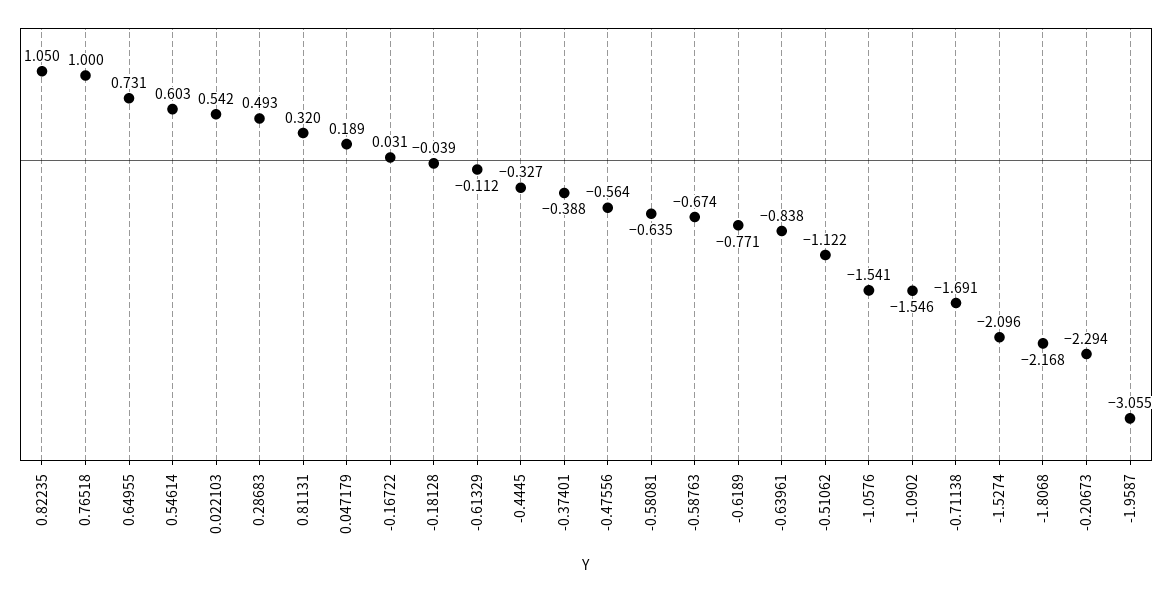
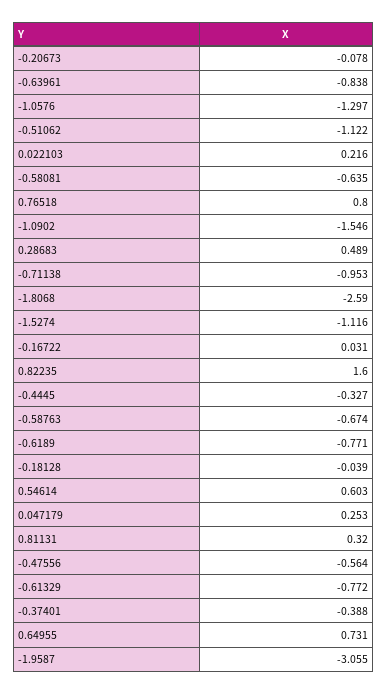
  {
-   "0.82235": 1.05,
+   "0.82235": 1.6,
-   "0.76518": 1,
+   "0.76518": 0.8,
    "0.64955": 0.731,
    "0.54614": 0.603,
-   "0.022103": 0.542,
+   "0.022103": 0.216,
-   "0.28683": 0.493,
+   "0.28683": 0.489,
    "0.81131": 0.32,
-   "0.047179": 0.189,
+   "0.047179": 0.253,
    "-0.16722": 0.031,
    "-0.18128": -0.039,
-   "-0.61329": -0.112,
+   "-0.61329": -0.772,
    "-0.4445": -0.327,
    "-0.37401": -0.388,
    "-0.47556": -0.564,
    "-0.58081": -0.635,
    "-0.58763": -0.674,
    "-0.6189": -0.771,
    "-0.63961": -0.838,
    "-0.51062": -1.122,
-   "-1.0576": -1.541,
+   "-1.0576": -1.297,
    "-1.0902": -1.546,
-   "-0.71138": -1.691,
+   "-0.71138": -0.953,
-   "-1.5274": -2.096,
+   "-1.5274": -1.116,
-   "-1.8068": -2.168,
+   "-1.8068": -2.59,
-   "-0.20673": -2.294,
+   "-0.20673": -0.078,
    "-1.9587": -3.055
  }

